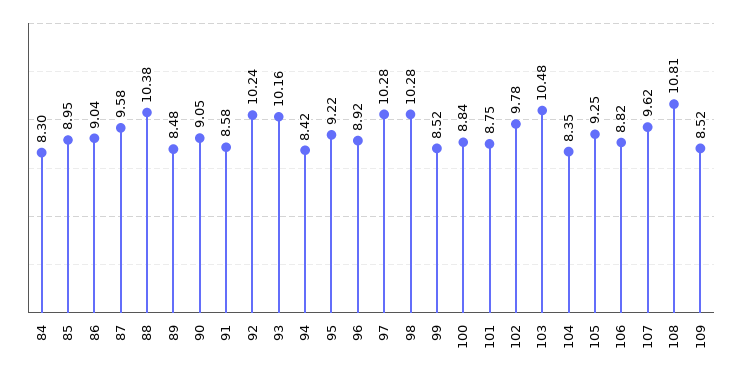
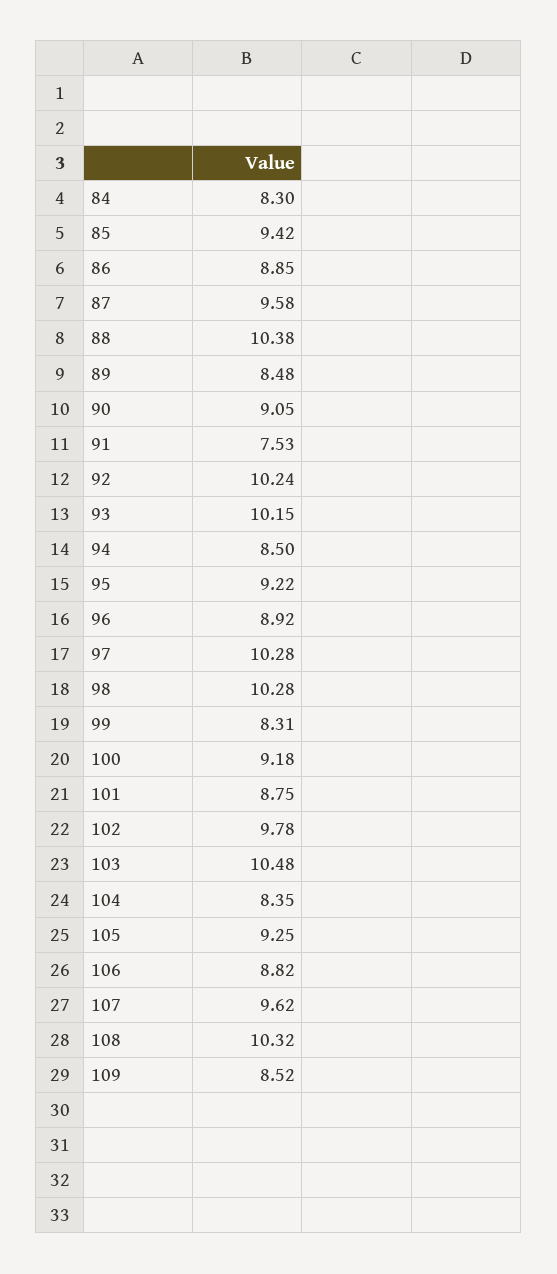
  {
    "84": 8.3,
-   "85": 8.95,
+   "85": 9.42,
-   "86": 9.04,
+   "86": 8.85,
    "87": 9.58,
    "88": 10.38,
    "89": 8.48,
    "90": 9.05,
-   "91": 8.58,
+   "91": 7.53,
    "92": 10.24,
-   "93": 10.16,
+   "93": 10.15,
-   "94": 8.42,
+   "94": 8.5,
    "95": 9.22,
    "96": 8.92,
    "97": 10.28,
    "98": 10.28,
-   "99": 8.52,
+   "99": 8.31,
-   "100": 8.84,
+   "100": 9.18,
    "101": 8.75,
    "102": 9.78,
    "103": 10.48,
    "104": 8.35,
    "105": 9.25,
    "106": 8.82,
    "107": 9.62,
-   "108": 10.81,
+   "108": 10.32,
    "109": 8.52
  }

